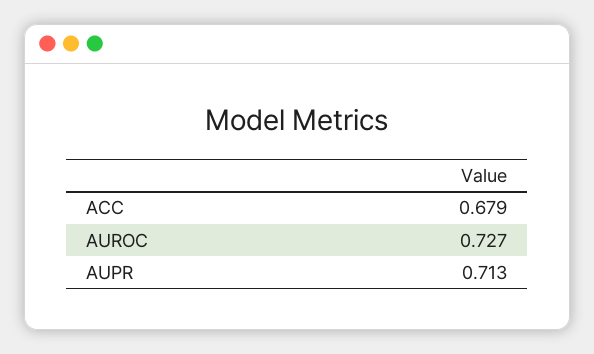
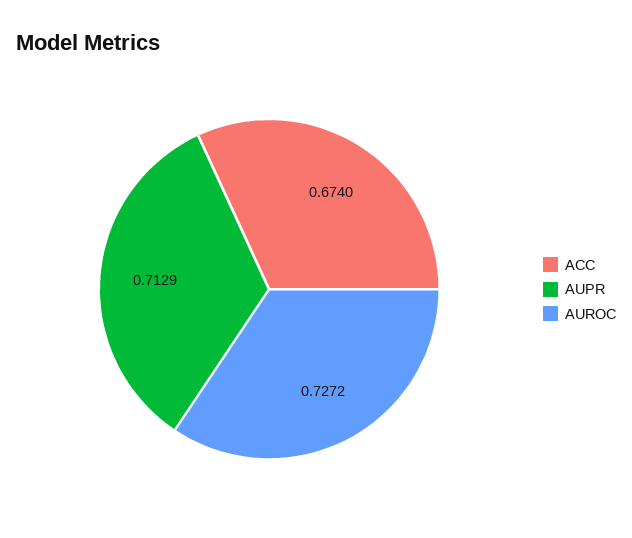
  {
-   "ACC": 0.679,
+   "ACC": 0.674,
    "AUROC": 0.7272,
    "AUPR": 0.7129
  }

